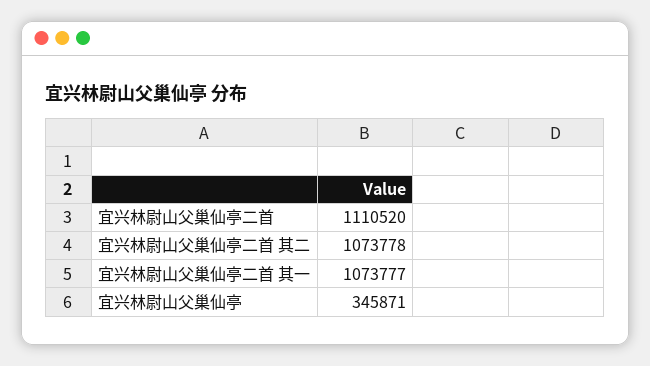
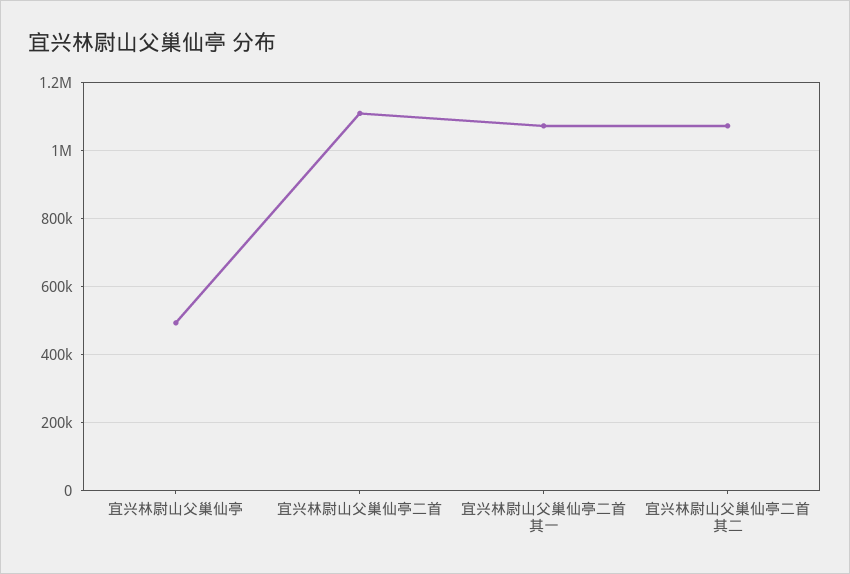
  {
    "宜兴林尉山父巢仙亭二首": 1110520,
    "宜兴林尉山父巢仙亭二首 其二": 1073778,
    "宜兴林尉山父巢仙亭二首 其一": 1073777,
-   "宜兴林尉山父巢仙亭": 345871
+   "宜兴林尉山父巢仙亭": 500000
  }

